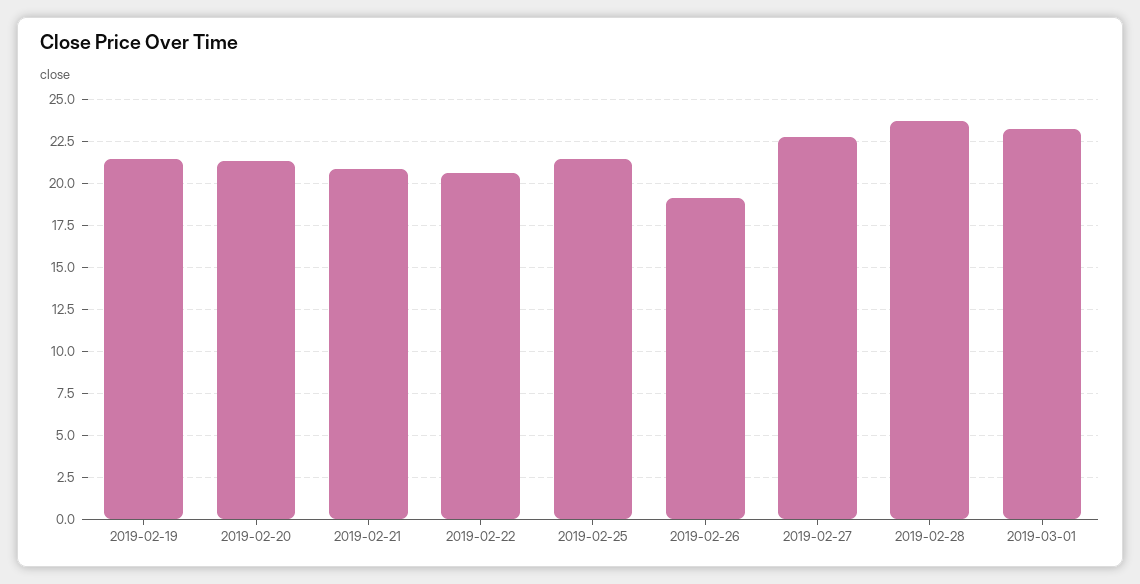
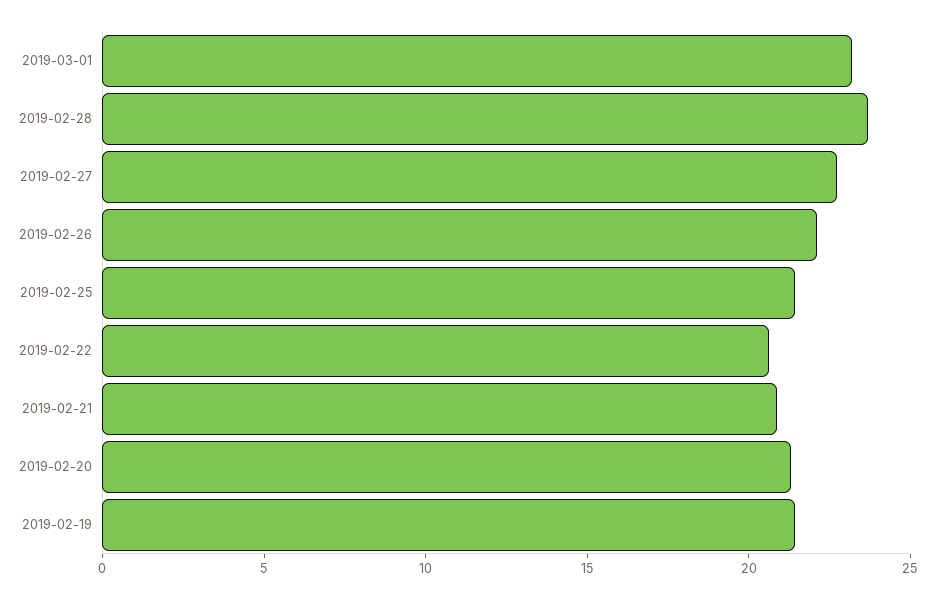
  {
    "2019-02-19": 21.5,
    "2019-02-20": 21.5,
    "2019-02-21": 21,
    "2019-02-22": 20.5,
    "2019-02-25": 21.5,
-   "2019-02-26": 19,
+   "2019-02-26": 22,
    "2019-02-27": 22.5,
    "2019-02-28": 23.5,
    "2019-03-01": 23
  }

